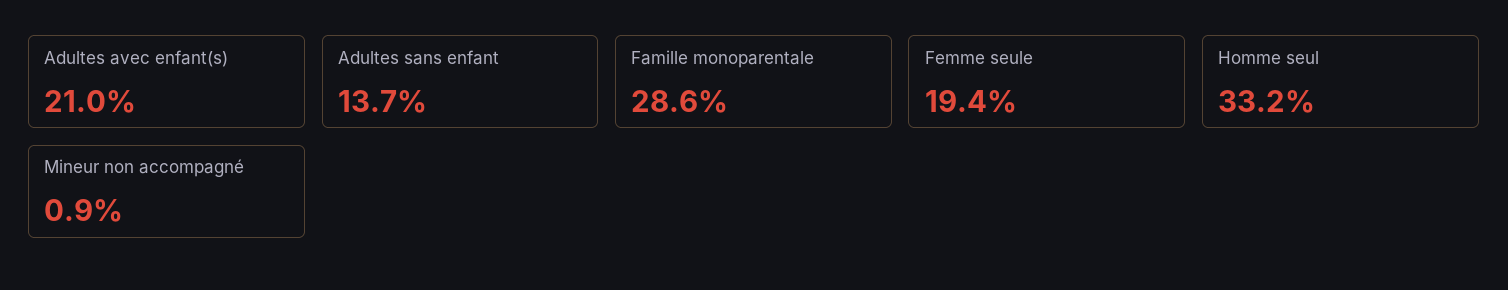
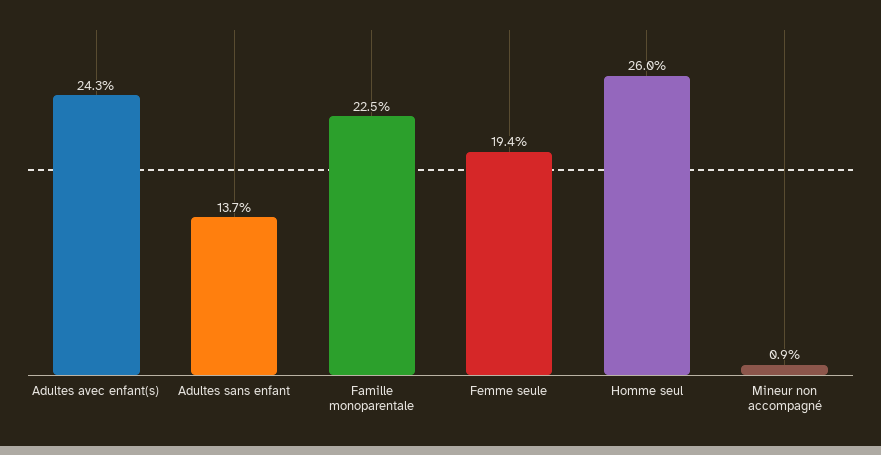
  {
-   "Adultes avec enfant(s)": 21,
+   "Adultes avec enfant(s)": 24.3,
    "Adultes sans enfant": 13.7,
-   "Famille monoparentale": 28.6,
+   "Famille monoparentale": 22.5,
    "Femme seule": 19.4,
-   "Homme seul": 33.2,
+   "Homme seul": 26,
    "Mineur non accompagné": 0.9
  }

